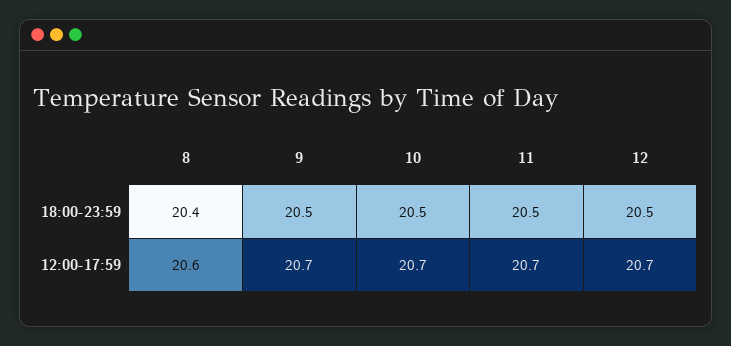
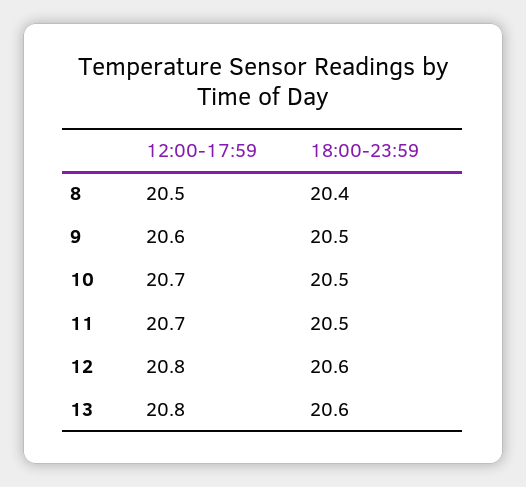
  {
    "8": {
      "18:00-23:59": 20.4,
-     "12:00-17:59": 20.6
+     "12:00-17:59": 20.5
    },
    "9": {
      "18:00-23:59": 20.5,
-     "12:00-17:59": 20.7
+     "12:00-17:59": 20.6
    },
    "10": {
      "18:00-23:59": 20.5,
      "12:00-17:59": 20.7
    },
    "11": {
      "18:00-23:59": 20.5,
      "12:00-17:59": 20.7
    },
    "12": {
-     "18:00-23:59": 20.5,
+     "18:00-23:59": 20.6,
-     "12:00-17:59": 20.7
+     "12:00-17:59": 20.8
-   }
+   },
+   "13": {
+     "12:00-17:59": 20.8,
+     "18:00-23:59": 20.6
+   }
  }

